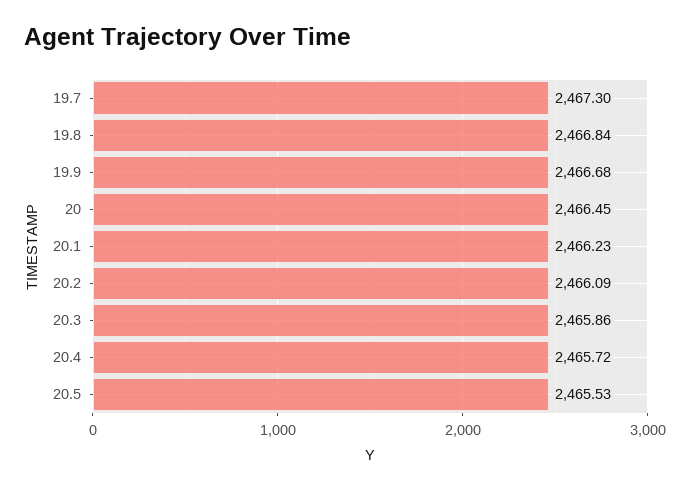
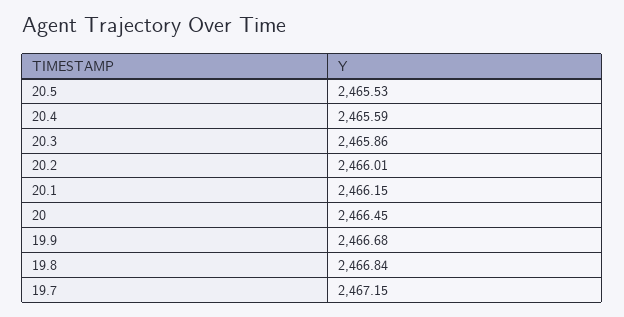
  {
-   "19.7": 2467.3,
+   "19.7": 2467.15,
    "19.8": 2466.84,
    "19.9": 2466.68,
    "20": 2466.45,
-   "20.1": 2466.23,
+   "20.1": 2466.15,
-   "20.2": 2466.09,
+   "20.2": 2466.01,
    "20.3": 2465.86,
-   "20.4": 2465.72,
+   "20.4": 2465.59,
    "20.5": 2465.53
  }

